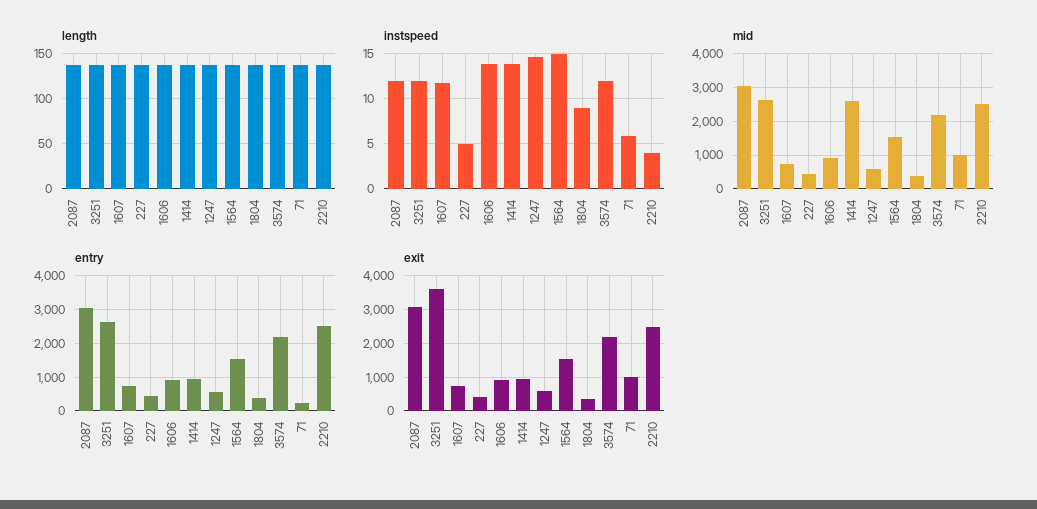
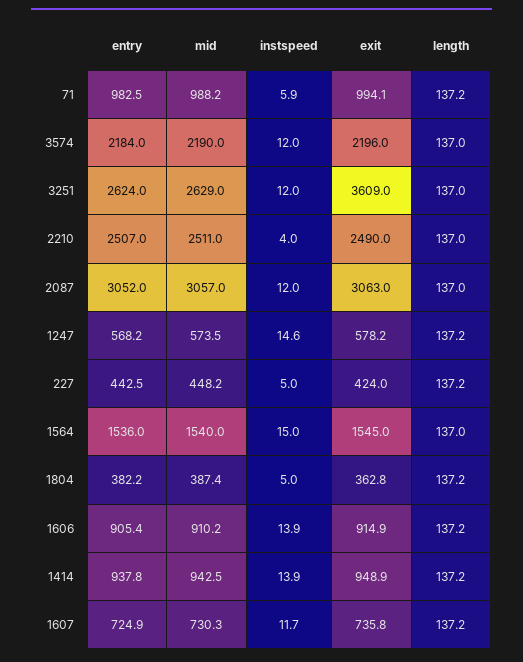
  {
    "length": {
      "2087": 137,
      "3251": 137,
      "1607": 137.2,
      "227": 137.2,
      "1606": 137.2,
      "1414": 137.2,
      "1247": 137.2,
      "1564": 137,
      "1804": 137.2,
      "3574": 137,
      "71": 137.2,
      "2210": 137
    },
    "instspeed": {
      "2087": 12,
      "3251": 12,
      "1607": 11.7,
      "227": 5,
      "1606": 13.9,
      "1414": 13.9,
      "1247": 14.6,
      "1564": 15,
-     "1804": 9,
+     "1804": 5,
      "3574": 12,
      "71": 5.9,
      "2210": 4
    },
    "mid": {
      "2087": 3057,
      "3251": 2629,
      "1607": 730.3,
      "227": 448.2,
      "1606": 910.2,
-     "1414": 2600,
+     "1414": 942.5,
      "1247": 573.5,
      "1564": 1540,
      "1804": 387.4,
      "3574": 2190,
      "71": 988.2,
      "2210": 2511
    },
    "entry": {
      "2087": 3052,
      "3251": 2624,
      "1607": 724.9,
      "227": 442.5,
      "1606": 905.4,
      "1414": 937.8,
      "1247": 568.2,
      "1564": 1536,
      "1804": 382.2,
      "3574": 2184,
-     "71": 200,
+     "71": 982.5,
      "2210": 2507
    },
    "exit": {
      "2087": 3063,
      "3251": 3609,
      "1607": 735.8,
      "227": 424,
      "1606": 914.9,
      "1414": 948.9,
      "1247": 578.2,
      "1564": 1545,
      "1804": 362.8,
      "3574": 2196,
      "71": 994.1,
      "2210": 2490
    }
  }

